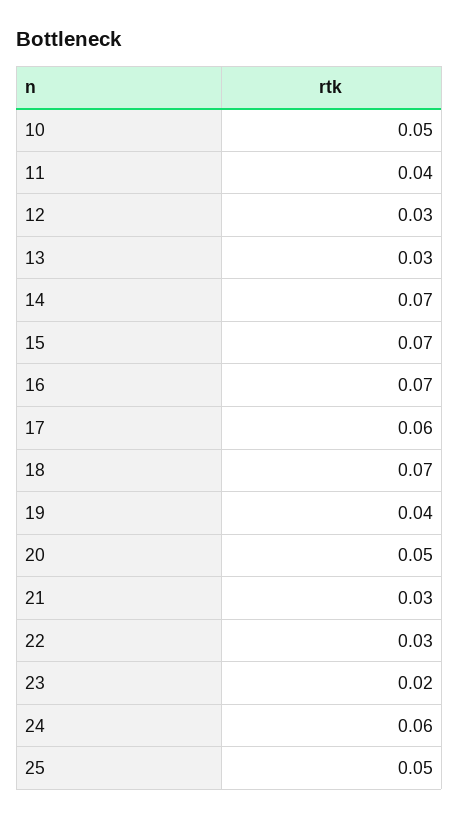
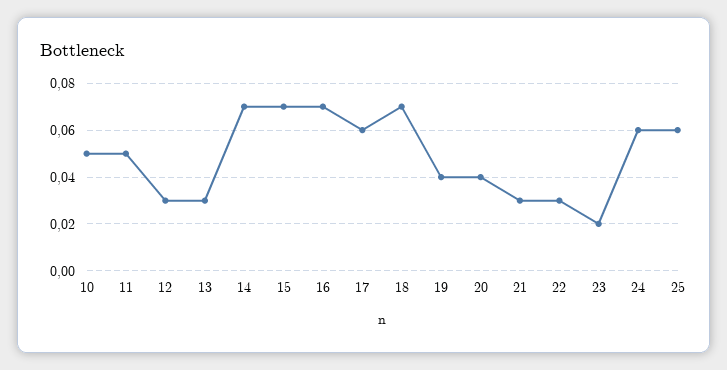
  {
    "10": 0.05,
-   "11": 0.04,
+   "11": 0.05,
    "12": 0.03,
    "13": 0.03,
    "14": 0.07,
    "15": 0.07,
    "16": 0.07,
    "17": 0.06,
    "18": 0.07,
    "19": 0.04,
-   "20": 0.05,
+   "20": 0.04,
    "21": 0.03,
    "22": 0.03,
    "23": 0.02,
    "24": 0.06,
-   "25": 0.05
+   "25": 0.06
  }

